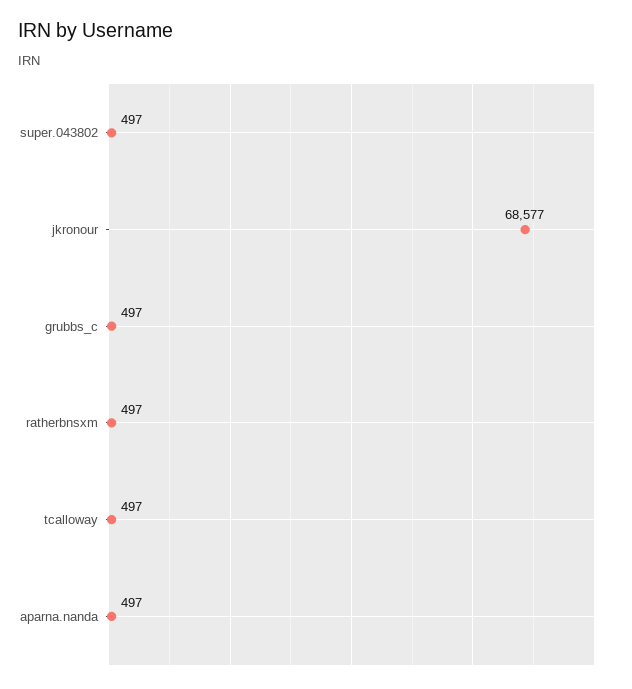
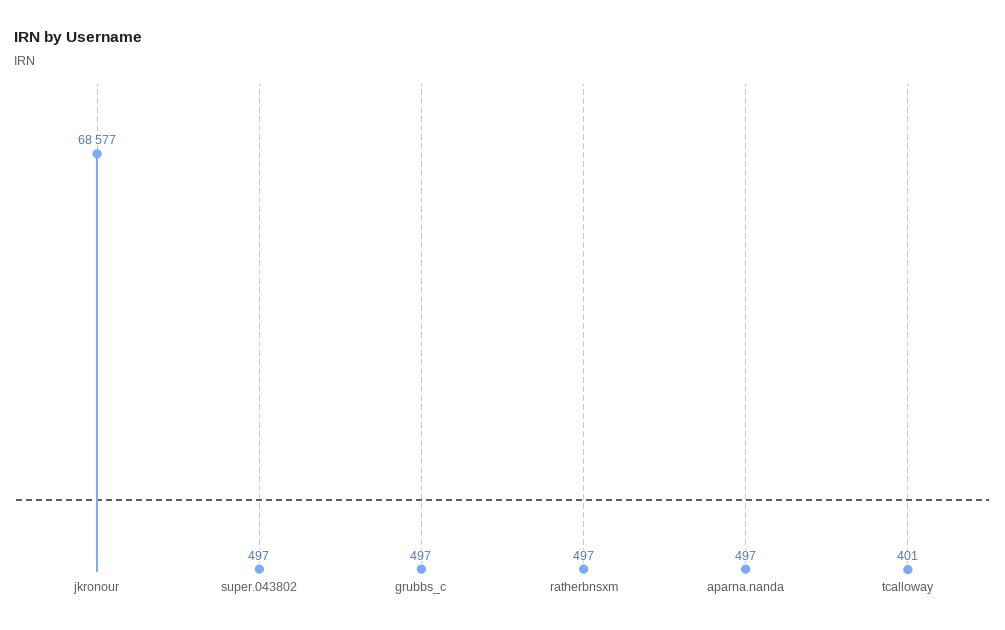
  {
    "super.043802": 497,
    "jkronour": 68577,
    "grubbs_c": 497,
    "ratherbnsxm": 497,
-   "tcalloway": 497,
+   "tcalloway": 401,
    "aparna.nanda": 497
  }

